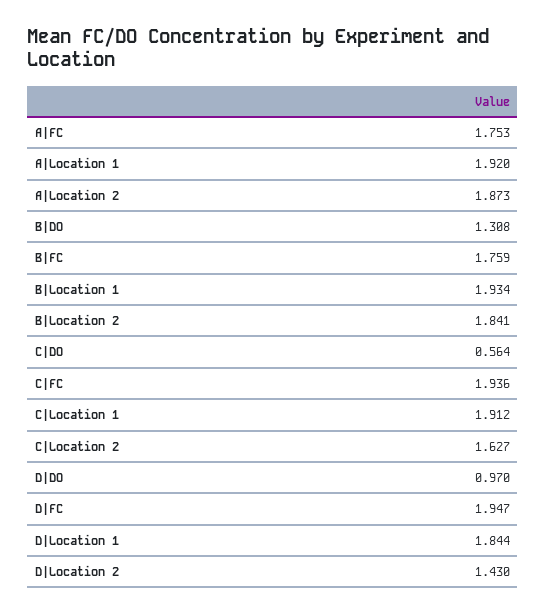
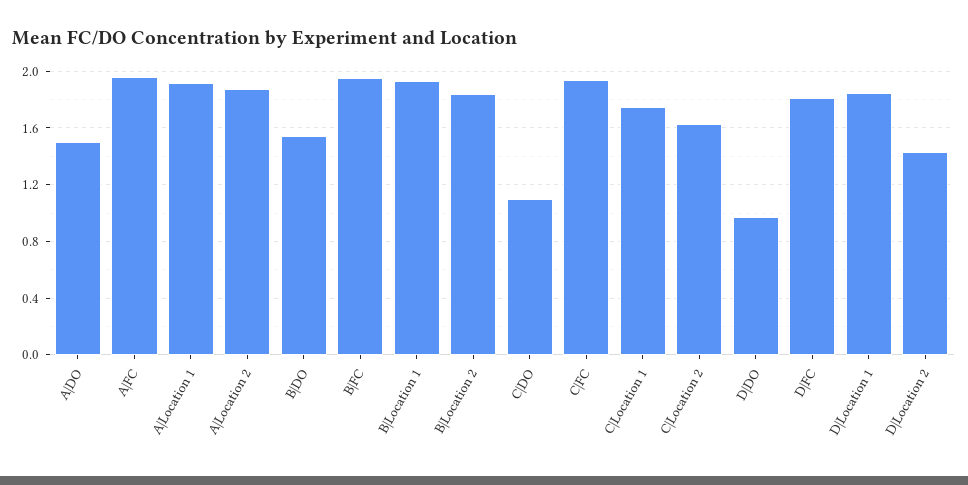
  {
-   "A|FC": 1.753,
+   "A|FC": 1.95,
    "A|Location 1": 1.92,
    "A|Location 2": 1.873,
-   "B|DO": 1.308,
+   "B|DO": 1.55,
-   "B|FC": 1.759,
+   "B|FC": 1.95,
    "B|Location 1": 1.934,
    "B|Location 2": 1.841,
-   "C|DO": 0.564,
+   "C|DO": 1.1,
    "C|FC": 1.936,
-   "C|Location 1": 1.912,
+   "C|Location 1": 1.75,
    "C|Location 2": 1.627,
    "D|DO": 0.97,
-   "D|FC": 1.947,
+   "D|FC": 1.8,
    "D|Location 1": 1.844,
-   "D|Location 2": 1.43
+   "D|Location 2": 1.43,
+   "A|DO": 1.5
  }

